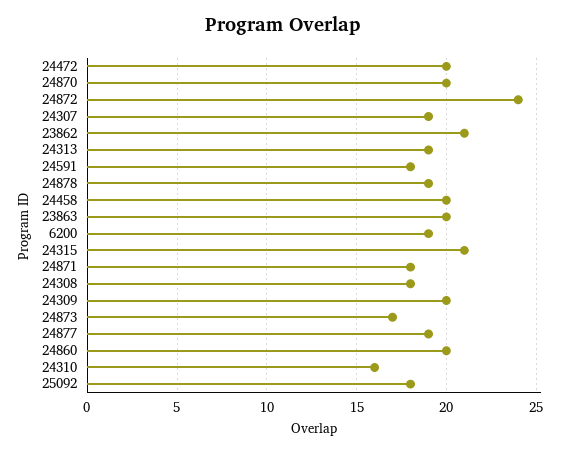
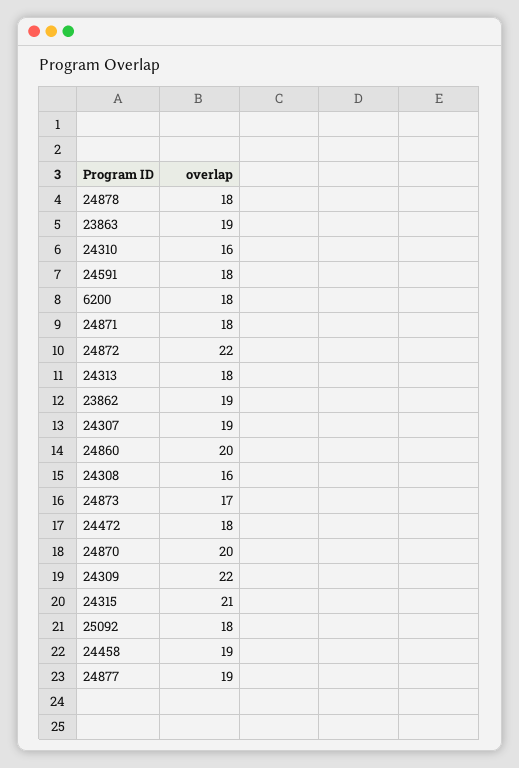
  {
-   "24472": 20,
+   "24472": 18,
    "24870": 20,
-   "24872": 24,
+   "24872": 22,
    "24307": 19,
-   "23862": 21,
+   "23862": 19,
-   "24313": 19,
+   "24313": 18,
    "24591": 18,
-   "24878": 19,
+   "24878": 18,
-   "24458": 20,
+   "24458": 19,
-   "23863": 20,
+   "23863": 19,
-   "6200": 19,
+   "6200": 18,
    "24315": 21,
    "24871": 18,
-   "24308": 18,
+   "24308": 16,
-   "24309": 20,
+   "24309": 22,
    "24873": 17,
    "24877": 19,
    "24860": 20,
    "24310": 16,
    "25092": 18
  }

